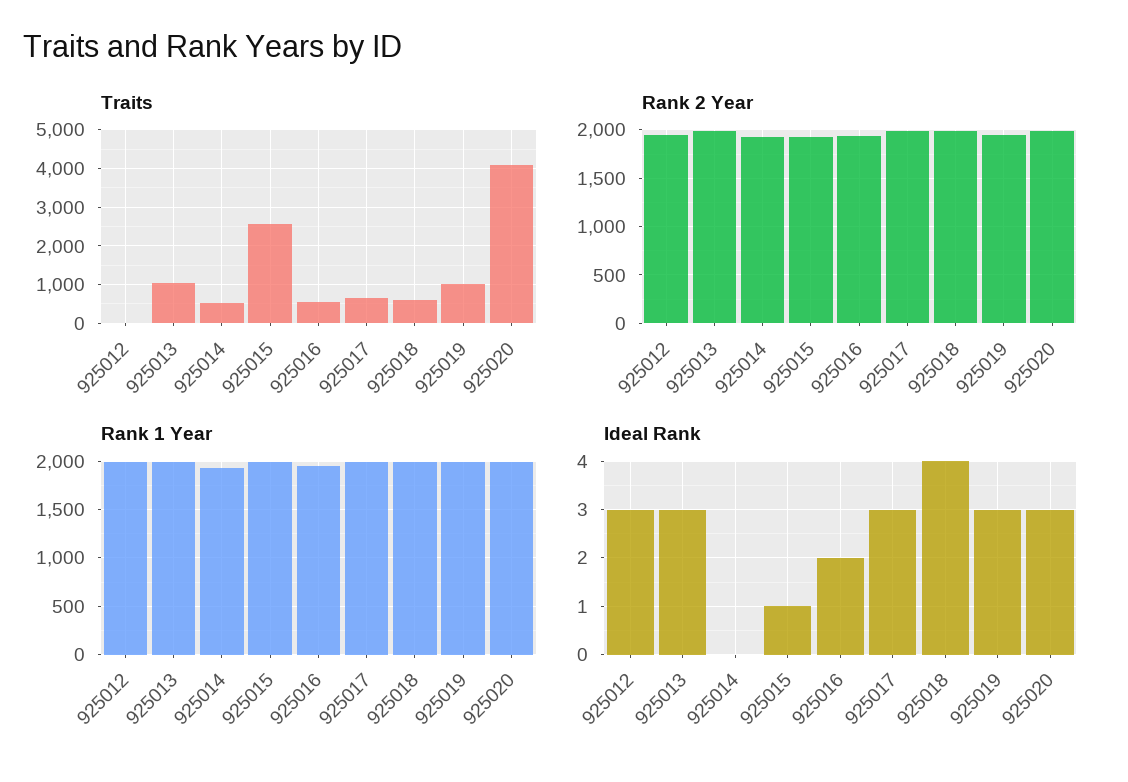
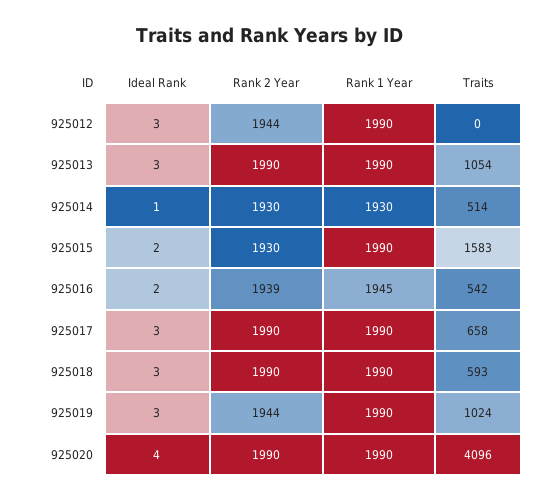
  {
    "Traits": {
      "925012": 0,
      "925013": 1054,
      "925014": 514,
-     "925015": 2600,
+     "925015": 1583,
      "925016": 542,
      "925017": 658,
      "925018": 593,
      "925019": 1024,
      "925020": 4096
    },
    "Rank 2 Year": {
      "925012": 1944,
      "925013": 1990,
      "925014": 1930,
      "925015": 1930,
      "925016": 1939,
      "925017": 1990,
      "925018": 1990,
      "925019": 1944,
      "925020": 1990
    },
    "Rank 1 Year": {
      "925012": 1990,
      "925013": 1990,
      "925014": 1930,
      "925015": 1990,
      "925016": 1945,
      "925017": 1990,
      "925018": 1990,
      "925019": 1990,
      "925020": 1990
    },
    "Ideal Rank": {
      "925012": 3,
      "925013": 3,
-     "925014": 0,
+     "925014": 1,
-     "925015": 1,
+     "925015": 2,
      "925016": 2,
      "925017": 3,
-     "925018": 4,
+     "925018": 3,
      "925019": 3,
-     "925020": 3
+     "925020": 4
    }
  }

